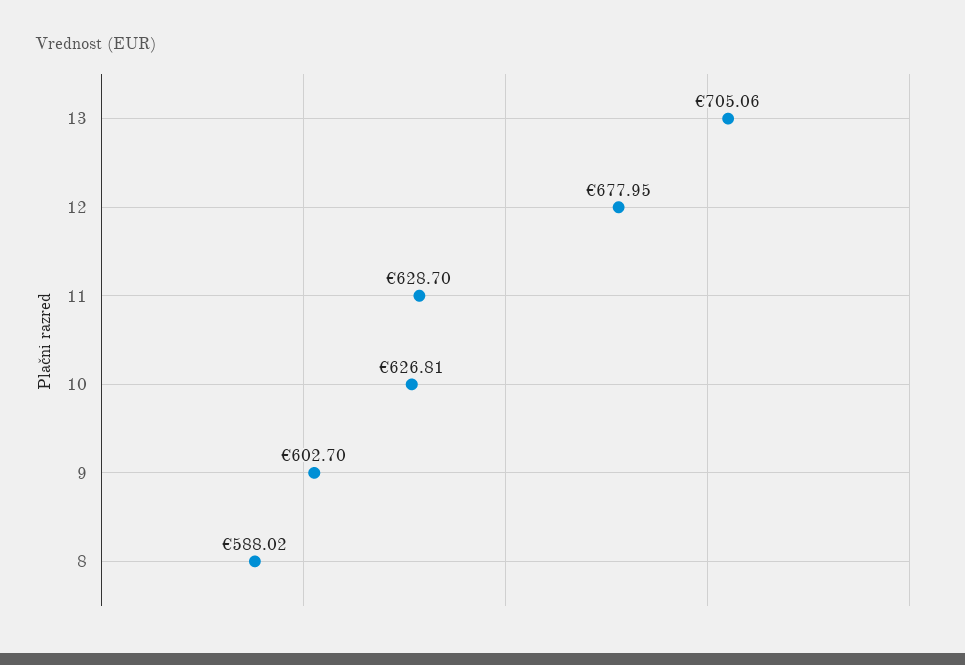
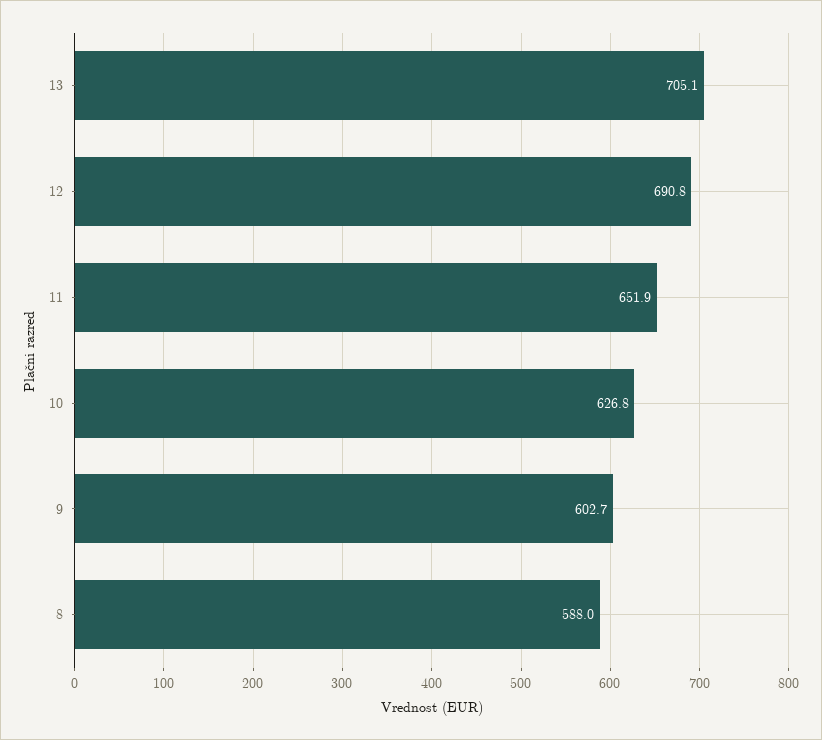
  {
    "13": 705.06,
-   "12": 677.95,
+   "12": 690.8,
-   "11": 628.7,
+   "11": 651.9,
    "10": 626.81,
    "9": 602.7,
    "8": 588.02
  }

